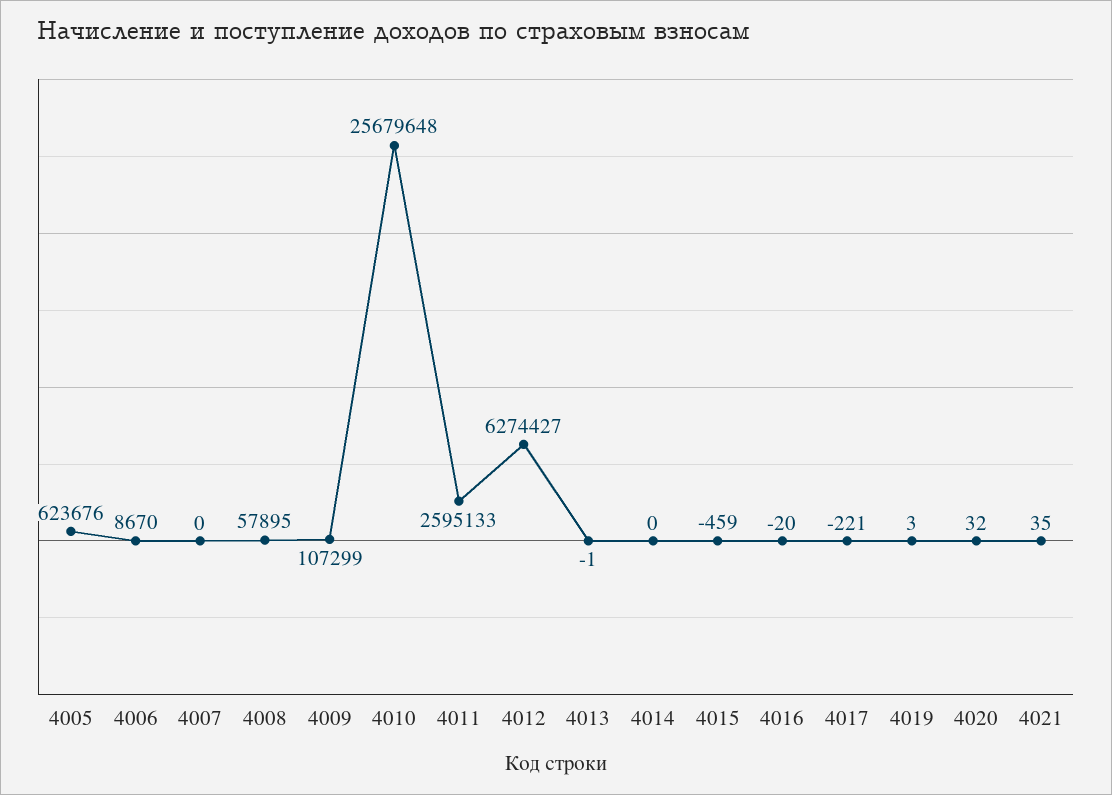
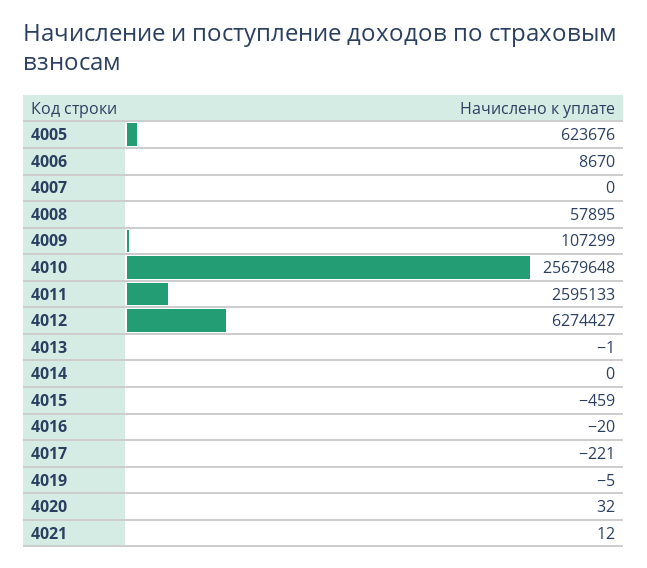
  {
    "4005": 623676,
    "4006": 8670,
    "4007": 0,
    "4008": 57895,
    "4009": 107299,
    "4010": 25679648,
    "4011": 2595133,
    "4012": 6274427,
    "4013": -1,
    "4014": 0,
    "4015": -459,
    "4016": -20,
    "4017": -221,
-   "4019": 3,
+   "4019": -5,
    "4020": 32,
-   "4021": 35
+   "4021": 12
  }

